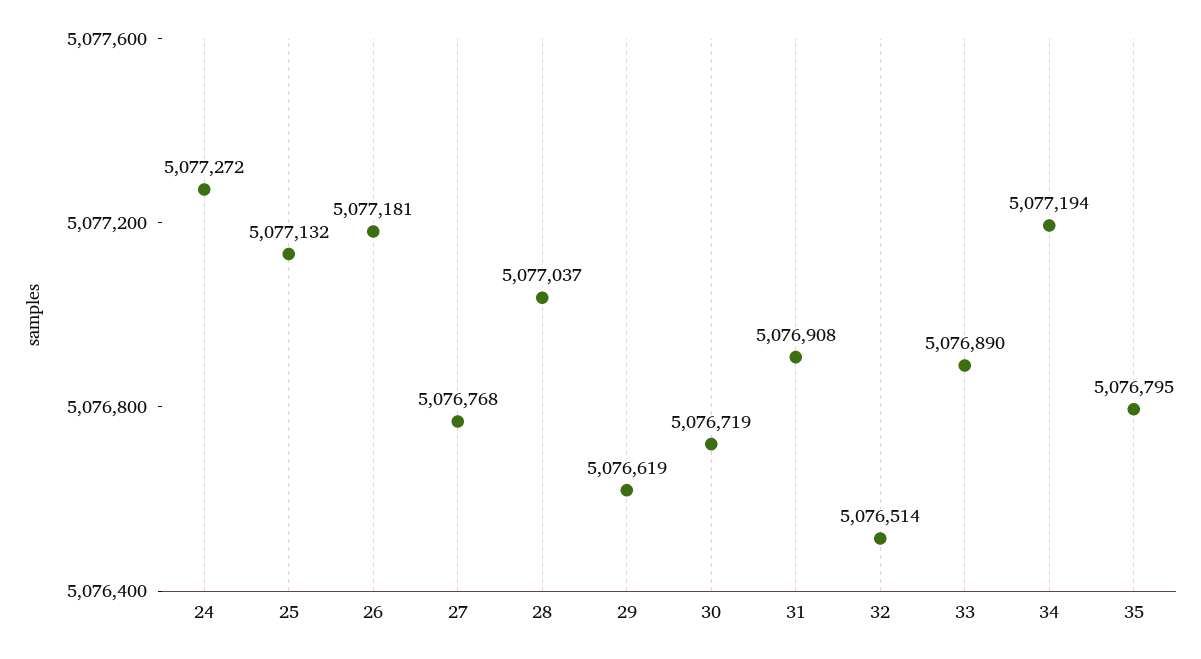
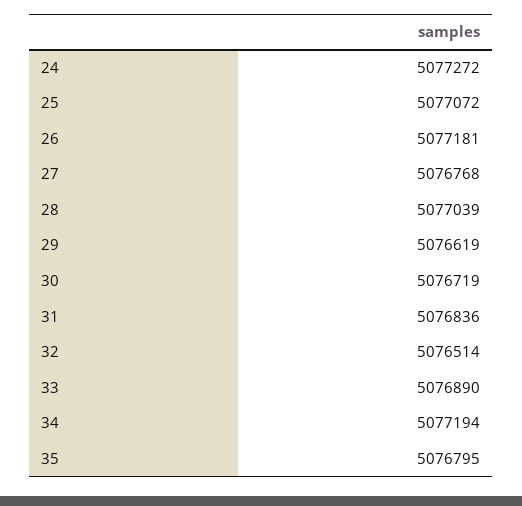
  {
    "24": 5077272,
-   "25": 5077132,
+   "25": 5077072,
    "26": 5077181,
    "27": 5076768,
-   "28": 5077037,
+   "28": 5077039,
    "29": 5076619,
    "30": 5076719,
-   "31": 5076908,
+   "31": 5076836,
    "32": 5076514,
    "33": 5076890,
    "34": 5077194,
    "35": 5076795
  }

